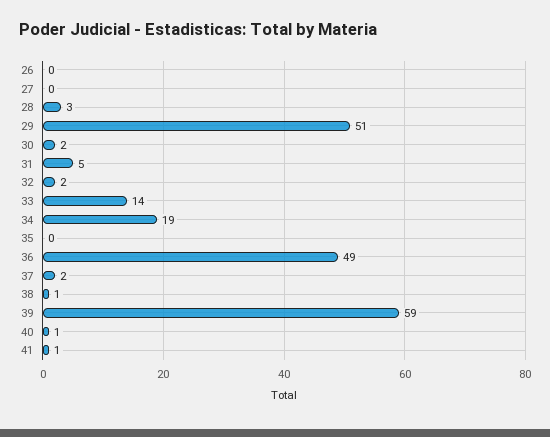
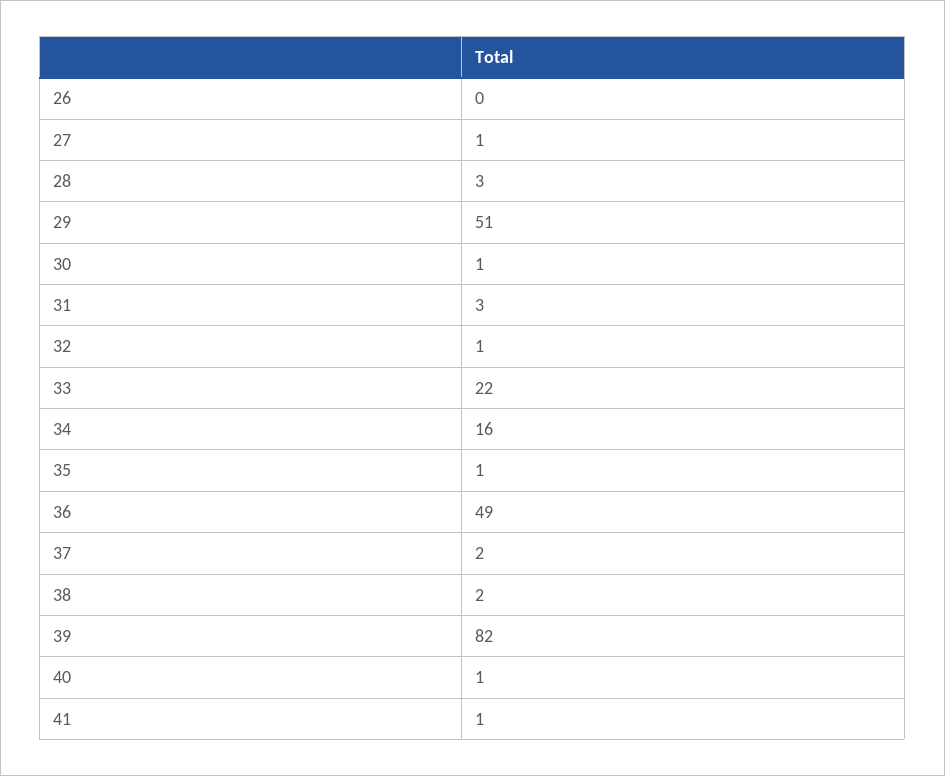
  {
    "26": 0,
-   "27": 0,
+   "27": 1,
    "28": 3,
    "29": 51,
-   "30": 2,
+   "30": 1,
-   "31": 5,
+   "31": 3,
-   "32": 2,
+   "32": 1,
-   "33": 14,
+   "33": 22,
-   "34": 19,
+   "34": 16,
-   "35": 0,
+   "35": 1,
    "36": 49,
    "37": 2,
-   "38": 1,
+   "38": 2,
-   "39": 59,
+   "39": 82,
    "40": 1,
    "41": 1
  }

